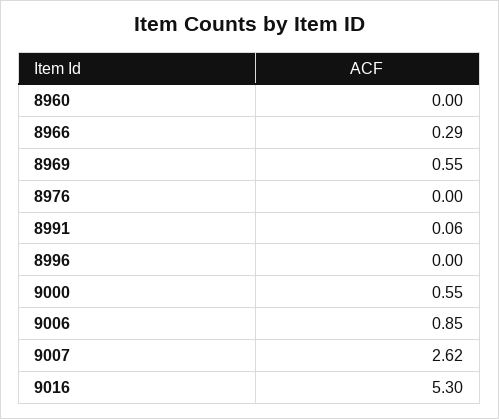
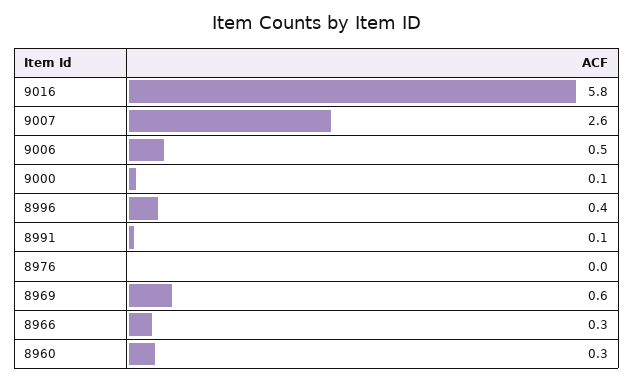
  {
-   "8960": 0,
+   "8960": 0.3,
    "8966": 0.29,
    "8969": 0.55,
    "8976": 0,
    "8991": 0.06,
-   "8996": 0,
+   "8996": 0.4,
-   "9000": 0.55,
+   "9000": 0.1,
-   "9006": 0.85,
+   "9006": 0.5,
    "9007": 2.62,
-   "9016": 5.3
+   "9016": 5.8
  }

